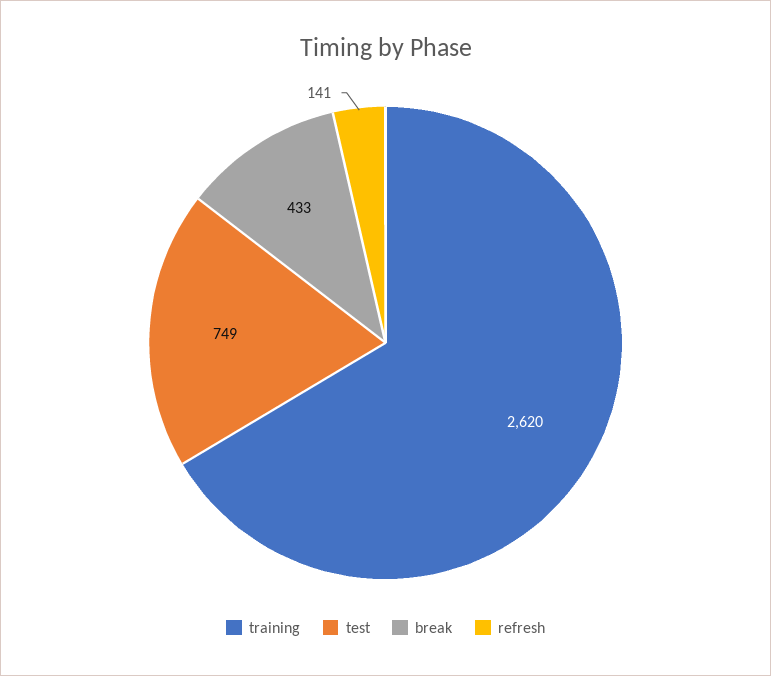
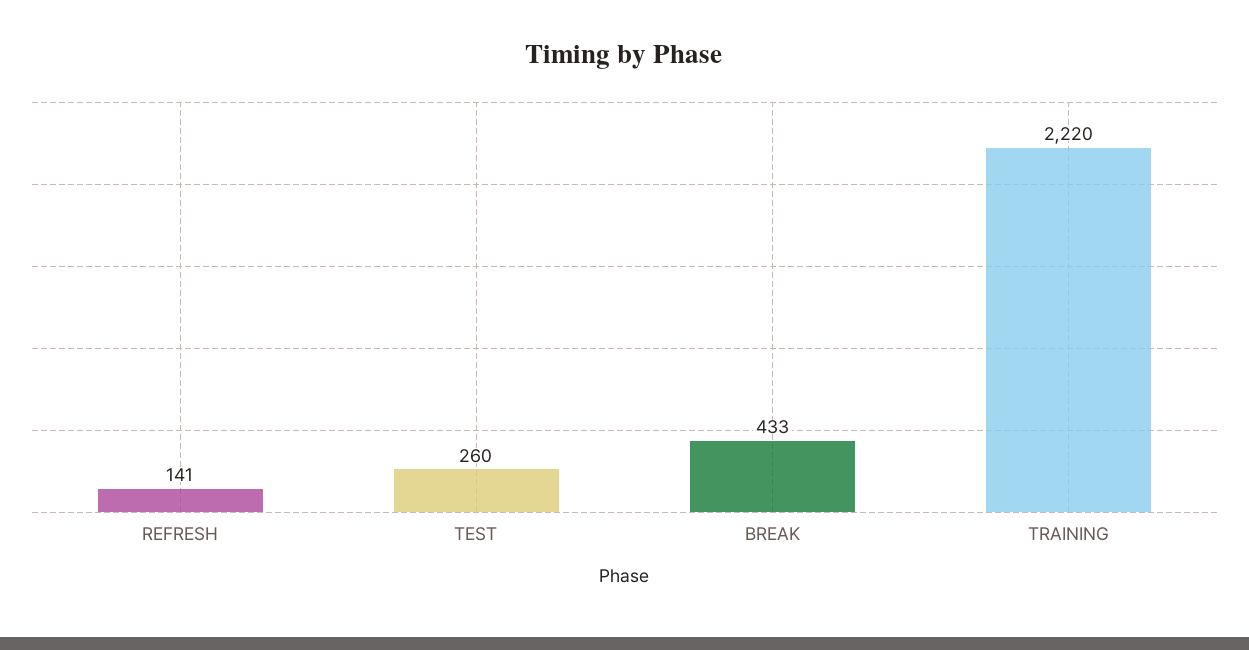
  {
-   "training": 2620,
+   "training": 2220,
-   "test": 749,
+   "test": 260,
    "break": 433,
    "refresh": 141
  }

